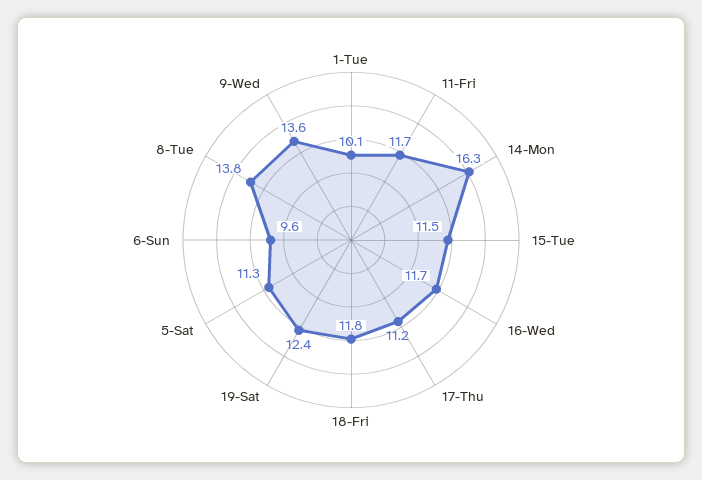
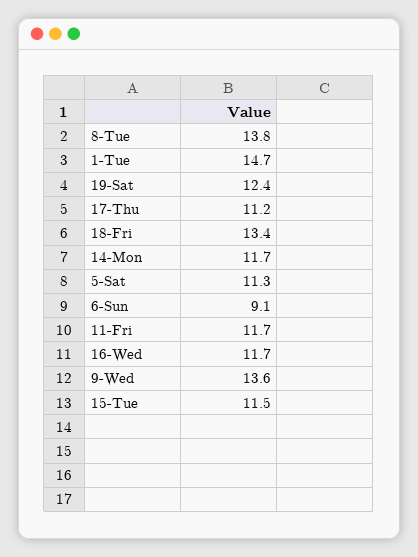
  {
-   "1-Tue": 10.1,
+   "1-Tue": 14.7,
    "11-Fri": 11.7,
-   "14-Mon": 16.3,
+   "14-Mon": 11.7,
    "15-Tue": 11.5,
    "16-Wed": 11.7,
    "17-Thu": 11.2,
-   "18-Fri": 11.8,
+   "18-Fri": 13.4,
    "19-Sat": 12.4,
    "5-Sat": 11.3,
-   "6-Sun": 9.6,
+   "6-Sun": 9.1,
    "8-Tue": 13.8,
    "9-Wed": 13.6
  }

